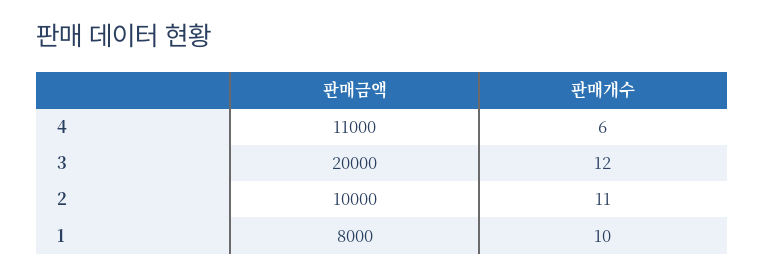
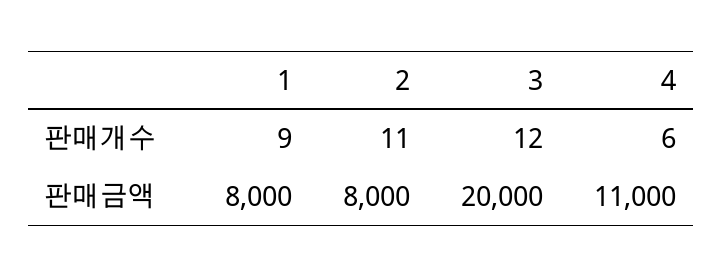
  {
    "판매금액": {
      "4": 11000,
      "3": 20000,
-     "2": 10000,
+     "2": 8000,
      "1": 8000
    },
    "판매개수": {
      "4": 6,
      "3": 12,
      "2": 11,
-     "1": 10
+     "1": 9
    }
  }

